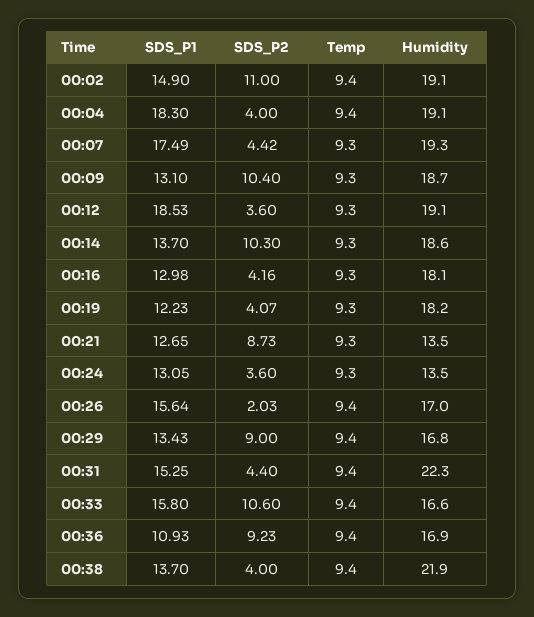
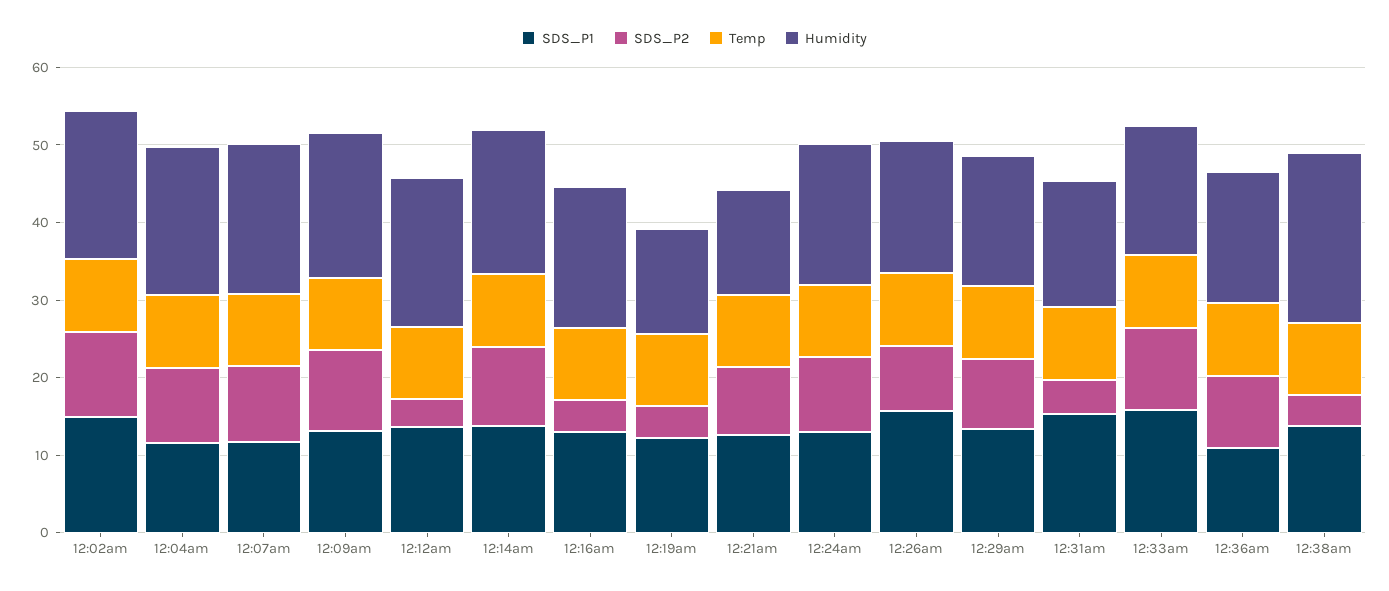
  {
    "SDS_P1": {
      "00:02": 14.9,
-     "00:04": 18.3,
+     "00:04": 12,
-     "00:07": 17.49,
+     "00:07": 12,
      "00:09": 13.1,
-     "00:12": 18.53,
+     "00:12": 14,
      "00:14": 13.7,
      "00:16": 12.98,
      "00:19": 12.23,
      "00:21": 12.65,
      "00:24": 13.05,
      "00:26": 15.64,
      "00:29": 13.43,
      "00:31": 15.25,
      "00:33": 15.8,
      "00:36": 10.93,
      "00:38": 13.7
    },
    "SDS_P2": {
      "00:02": 11,
-     "00:04": 4,
+     "00:04": 10,
-     "00:07": 4.42,
+     "00:07": 10,
      "00:09": 10.4,
      "00:12": 3.6,
      "00:14": 10.3,
      "00:16": 4.16,
      "00:19": 4.07,
      "00:21": 8.73,
-     "00:24": 3.6,
+     "00:24": 10,
-     "00:26": 2.03,
+     "00:26": 8,
      "00:29": 9,
      "00:31": 4.4,
      "00:33": 10.6,
      "00:36": 9.23,
      "00:38": 4
    },
    "Temp": {
      "00:02": 9.4,
      "00:04": 9.4,
      "00:07": 9.3,
      "00:09": 9.3,
      "00:12": 9.3,
      "00:14": 9.3,
      "00:16": 9.3,
      "00:19": 9.3,
      "00:21": 9.3,
      "00:24": 9.3,
      "00:26": 9.4,
      "00:29": 9.4,
      "00:31": 9.4,
      "00:33": 9.4,
      "00:36": 9.4,
      "00:38": 9.4
    },
    "Humidity": {
      "00:02": 19.1,
      "00:04": 19.1,
      "00:07": 19.3,
      "00:09": 18.7,
      "00:12": 19.1,
      "00:14": 18.6,
      "00:16": 18.1,
-     "00:19": 18.2,
+     "00:19": 14,
      "00:21": 13.5,
-     "00:24": 13.5,
+     "00:24": 18,
      "00:26": 17,
      "00:29": 16.8,
-     "00:31": 22.3,
+     "00:31": 16,
      "00:33": 16.6,
      "00:36": 16.9,
      "00:38": 21.9
    }
  }

